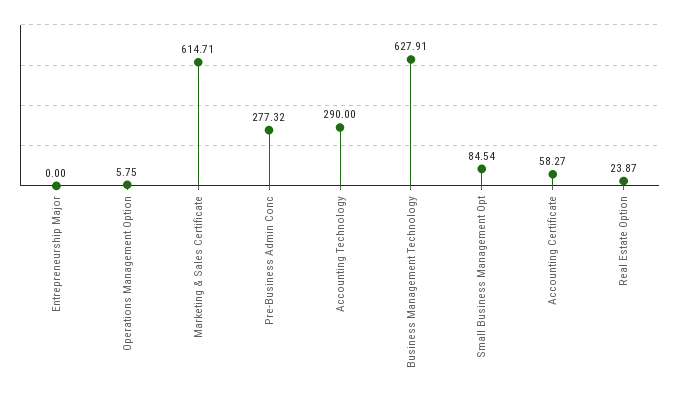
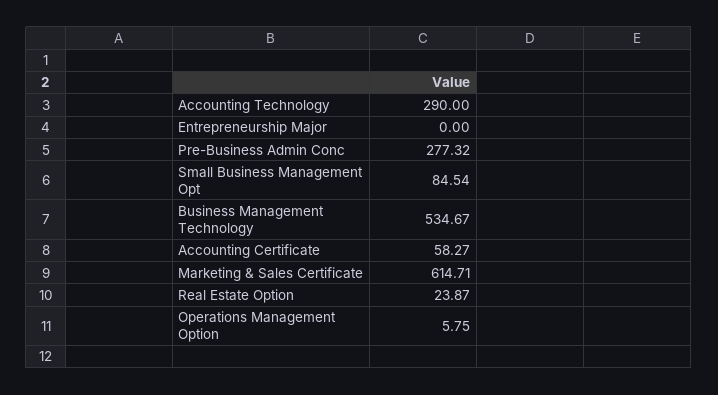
  {
    "Entrepreneurship Major": 0,
    "Operations Management Option": 5.75,
    "Marketing & Sales Certificate": 614.71,
    "Pre-Business Admin Conc": 277.32,
    "Accounting Technology": 290,
-   "Business Management Technology": 627.91,
+   "Business Management Technology": 534.67,
    "Small Business Management Opt": 84.54,
    "Accounting Certificate": 58.27,
    "Real Estate Option": 23.87
  }

